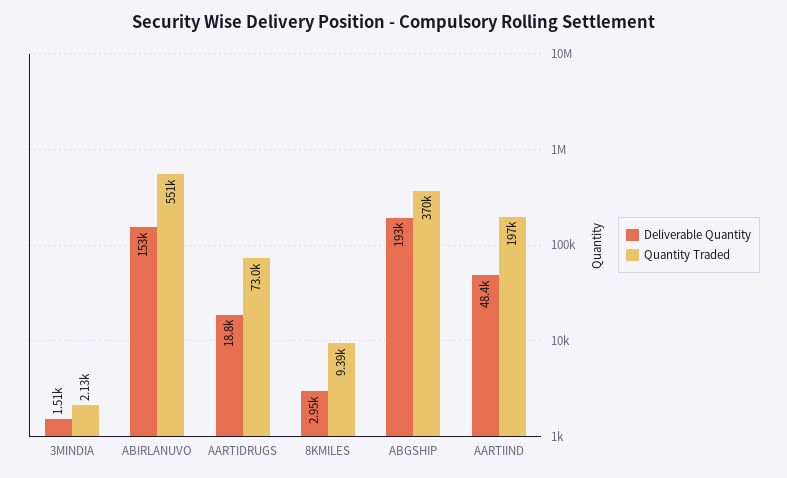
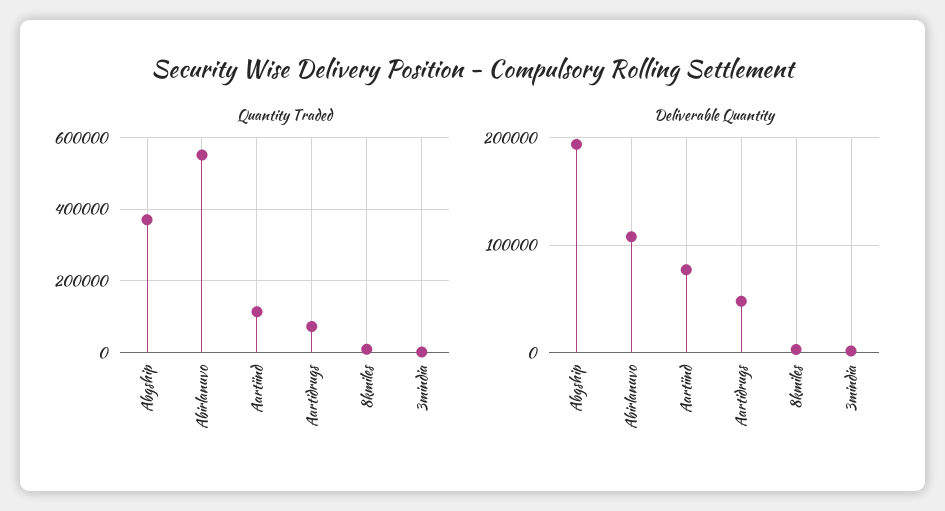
  {
    "Deliverable Quantity": {
      "3MINDIA": 1510,
-     "ABIRLANUVO": 153000,
+     "ABIRLANUVO": 110000,
-     "AARTIDRUGS": 18800,
+     "AARTIDRUGS": 50000,
      "8KMILES": 2950,
      "ABGSHIP": 193000,
-     "AARTIIND": 48400
+     "AARTIIND": 80000
    },
    "Quantity Traded": {
      "3MINDIA": 2130,
      "ABIRLANUVO": 551000,
      "AARTIDRUGS": 73000,
      "8KMILES": 9390,
      "ABGSHIP": 370000,
-     "AARTIIND": 197000
+     "AARTIIND": 120000
    }
  }

